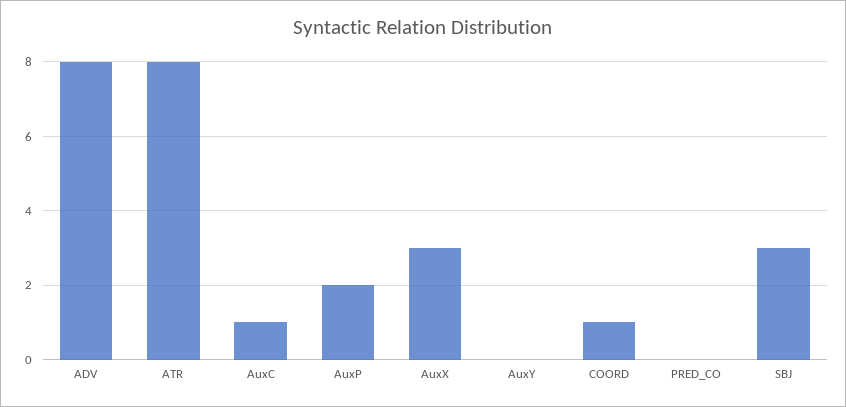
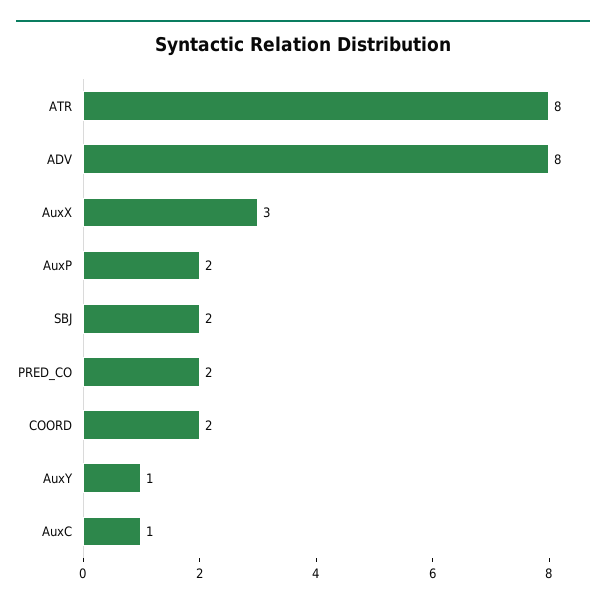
  {
    "ADV": 8,
    "ATR": 8,
    "AuxC": 1,
    "AuxP": 2,
    "AuxX": 3,
-   "AuxY": 0,
+   "AuxY": 1,
-   "COORD": 1,
+   "COORD": 2,
-   "PRED_CO": 0,
+   "PRED_CO": 2,
-   "SBJ": 3
+   "SBJ": 2
  }

